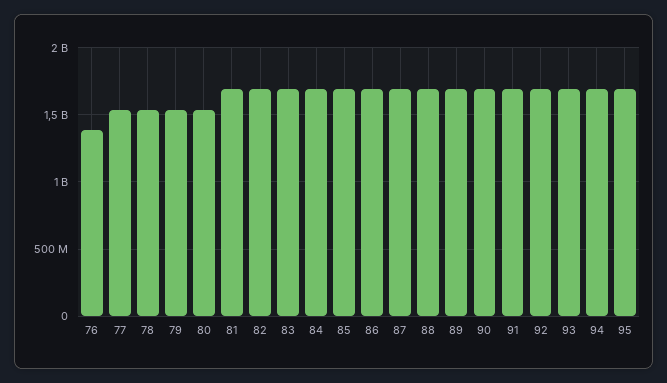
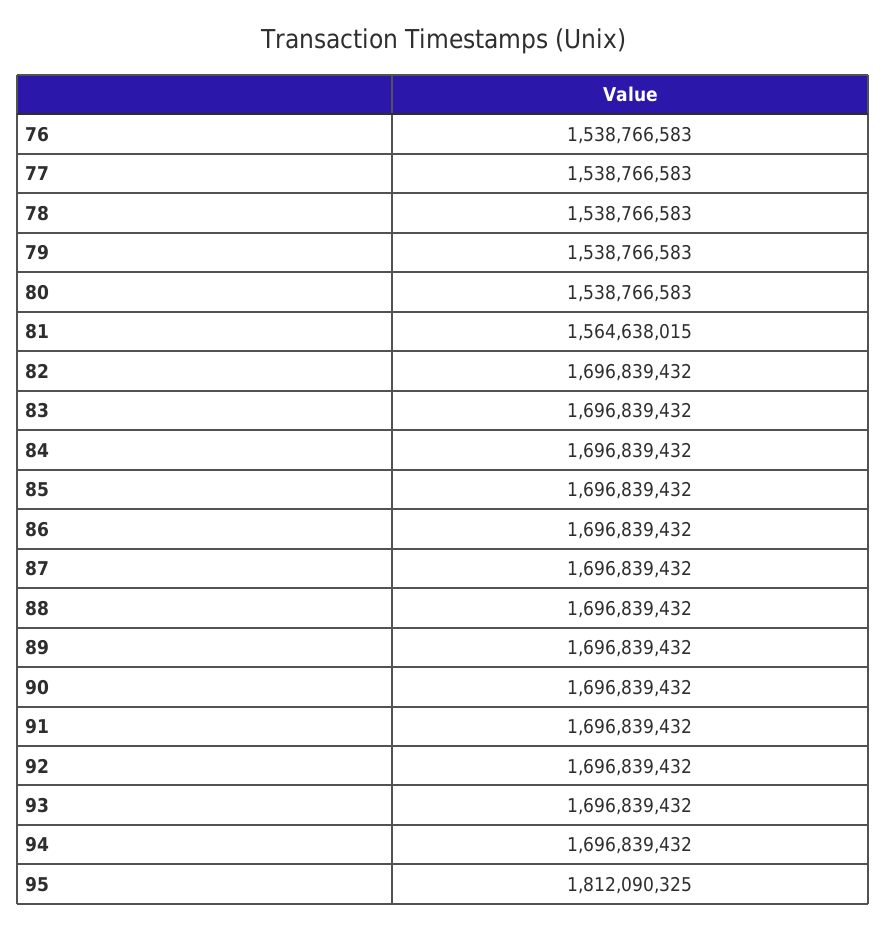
  {
-   "76": 1400000000,
+   "76": 1538766583,
    "77": 1538766583,
    "78": 1538766583,
    "79": 1538766583,
    "80": 1538766583,
-   "81": 1700000000,
+   "81": 1564638015,
    "82": 1696839432,
    "83": 1696839432,
    "84": 1696839432,
    "85": 1696839432,
    "86": 1696839432,
    "87": 1696839432,
    "88": 1696839432,
    "89": 1696839432,
    "90": 1696839432,
    "91": 1696839432,
    "92": 1696839432,
    "93": 1696839432,
    "94": 1696839432,
-   "95": 1700000000
+   "95": 1812090325
  }

